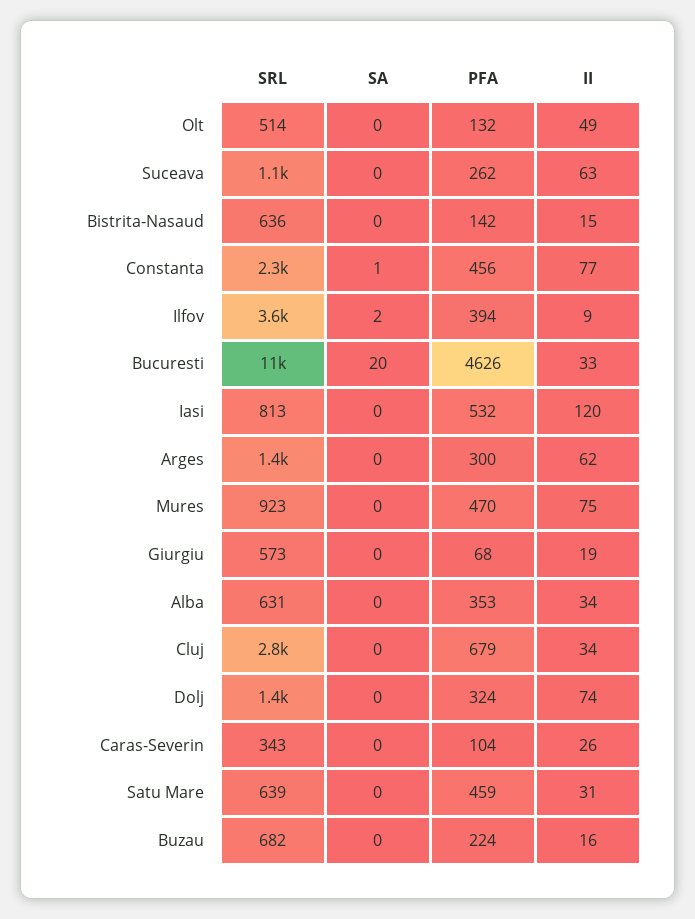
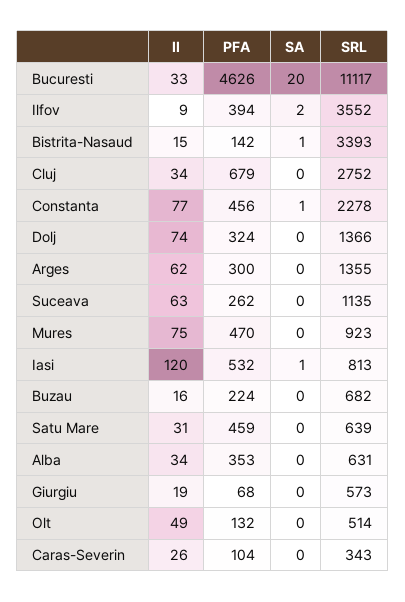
  {
    "SRL": {
      "Olt": 514,
      "Suceava": 1135,
-     "Bistrita-Nasaud": 636,
+     "Bistrita-Nasaud": 3393,
      "Constanta": 2278,
      "Ilfov": 3552,
      "Bucuresti": 11117,
      "Iasi": 813,
      "Arges": 1355,
      "Mures": 923,
      "Giurgiu": 573,
      "Alba": 631,
      "Cluj": 2752,
      "Dolj": 1366,
      "Caras-Severin": 343,
      "Satu Mare": 639,
      "Buzau": 682
    },
    "SA": {
      "Olt": 0,
      "Suceava": 0,
-     "Bistrita-Nasaud": 0,
+     "Bistrita-Nasaud": 1,
      "Constanta": 1,
      "Ilfov": 2,
      "Bucuresti": 20,
-     "Iasi": 0,
+     "Iasi": 1,
      "Arges": 0,
      "Mures": 0,
      "Giurgiu": 0,
      "Alba": 0,
      "Cluj": 0,
      "Dolj": 0,
      "Caras-Severin": 0,
      "Satu Mare": 0,
      "Buzau": 0
    },
    "PFA": {
      "Olt": 132,
      "Suceava": 262,
      "Bistrita-Nasaud": 142,
      "Constanta": 456,
      "Ilfov": 394,
      "Bucuresti": 4626,
      "Iasi": 532,
      "Arges": 300,
      "Mures": 470,
      "Giurgiu": 68,
      "Alba": 353,
      "Cluj": 679,
      "Dolj": 324,
      "Caras-Severin": 104,
      "Satu Mare": 459,
      "Buzau": 224
    },
    "II": {
      "Olt": 49,
      "Suceava": 63,
      "Bistrita-Nasaud": 15,
      "Constanta": 77,
      "Ilfov": 9,
      "Bucuresti": 33,
      "Iasi": 120,
      "Arges": 62,
      "Mures": 75,
      "Giurgiu": 19,
      "Alba": 34,
      "Cluj": 34,
      "Dolj": 74,
      "Caras-Severin": 26,
      "Satu Mare": 31,
      "Buzau": 16
    }
  }

